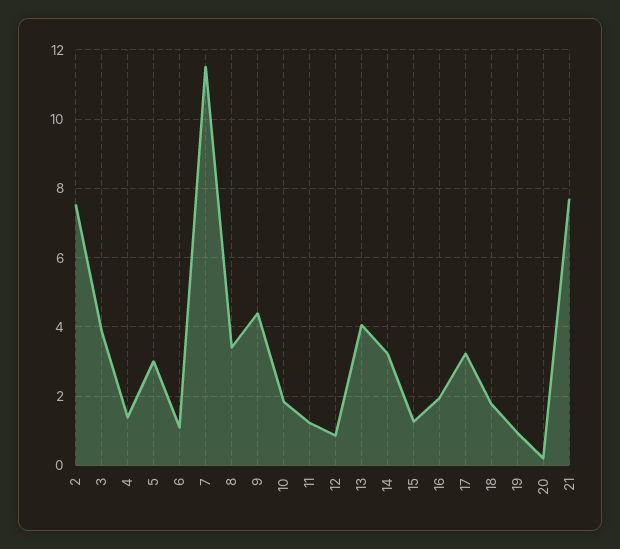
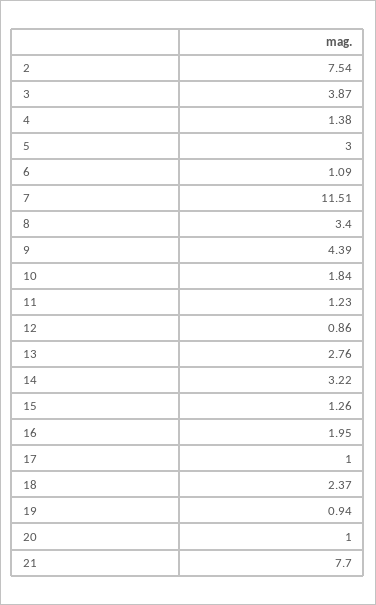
  {
    "2": 7.54,
    "3": 3.87,
    "4": 1.38,
    "5": 3,
    "6": 1.09,
    "7": 11.51,
    "8": 3.4,
    "9": 4.39,
    "10": 1.84,
    "11": 1.23,
    "12": 0.86,
-   "13": 4,
+   "13": 2.76,
    "14": 3.22,
    "15": 1.26,
    "16": 1.95,
-   "17": 3.2,
+   "17": 1,
-   "18": 1.8,
+   "18": 2.37,
    "19": 0.94,
-   "20": 0.2,
+   "20": 1,
    "21": 7.7
  }

